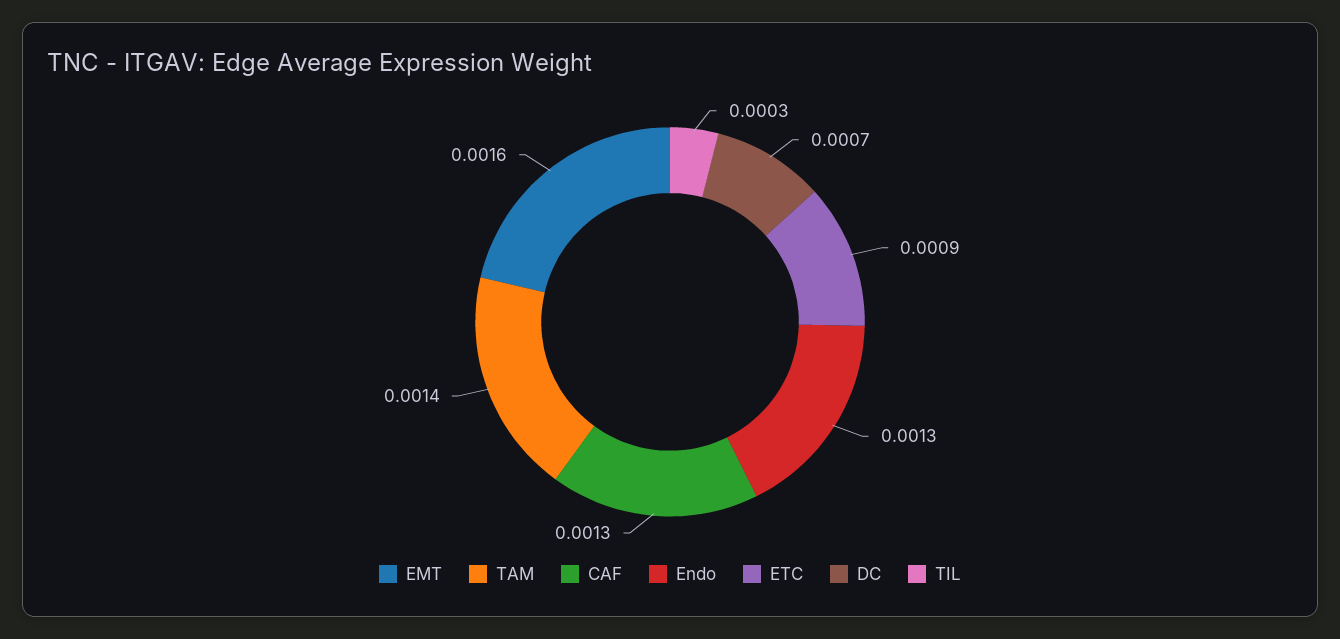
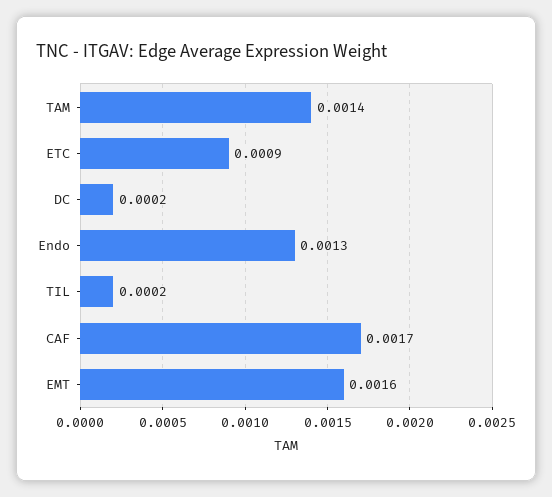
  {
    "EMT": 0.0016,
    "TAM": 0.0014,
-   "CAF": 0.0013,
+   "CAF": 0.0017,
    "Endo": 0.0013,
    "ETC": 0.0009,
-   "DC": 0.0007,
+   "DC": 0.0002,
-   "TIL": 0.0003
+   "TIL": 0.0002
  }

